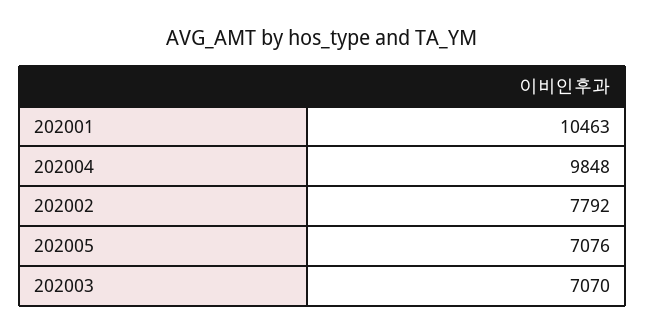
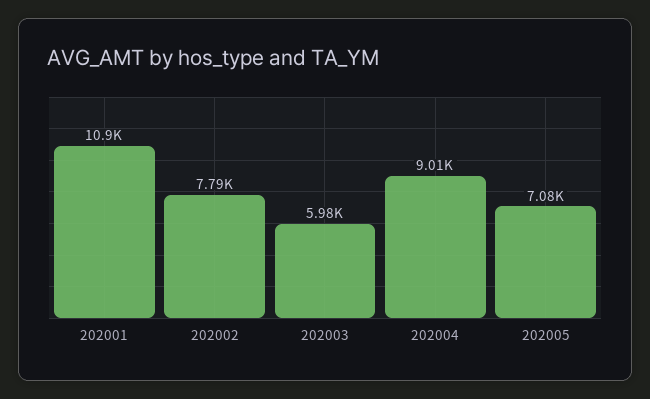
  {
-   "202001": 10463,
+   "202001": 10900,
-   "202004": 9848,
+   "202004": 9010,
    "202002": 7792,
    "202005": 7076,
-   "202003": 7070
+   "202003": 5980
  }

